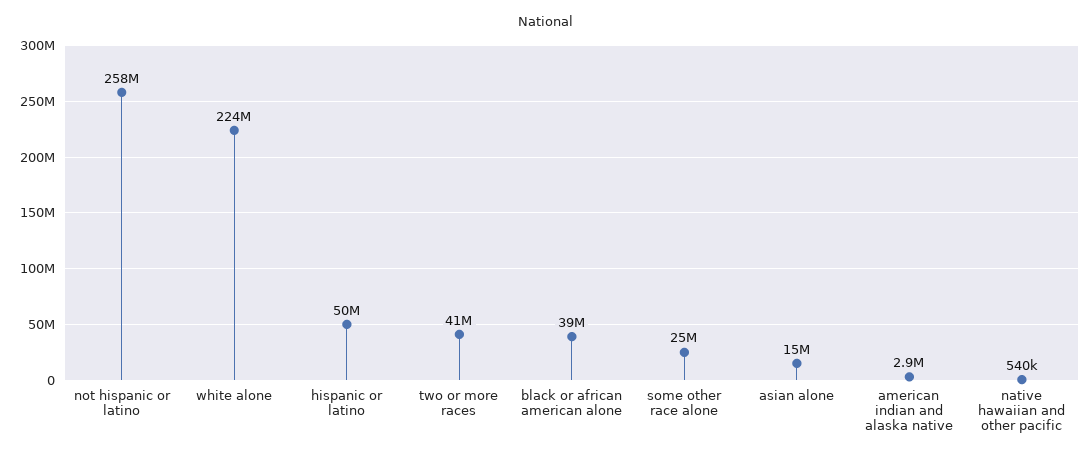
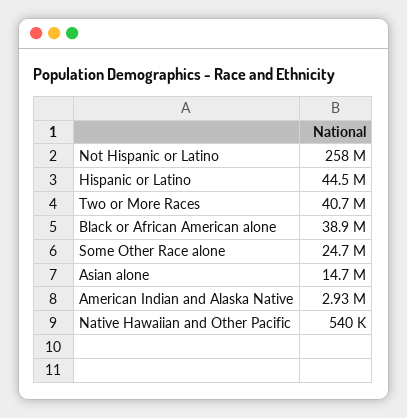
  {
    "not hispanic or latino": 258000000,
-   "white alone": 224000000,
-   "hispanic or latino": 50000000,
+   "hispanic or latino": 44500000,
    "two or more races": 40700000,
    "black or african american alone": 38900000,
    "some other race alone": 24700000,
    "asian alone": 14700000,
    "american indian and alaska native": 2930000,
    "native hawaiian and other pacific": 540000
  }

